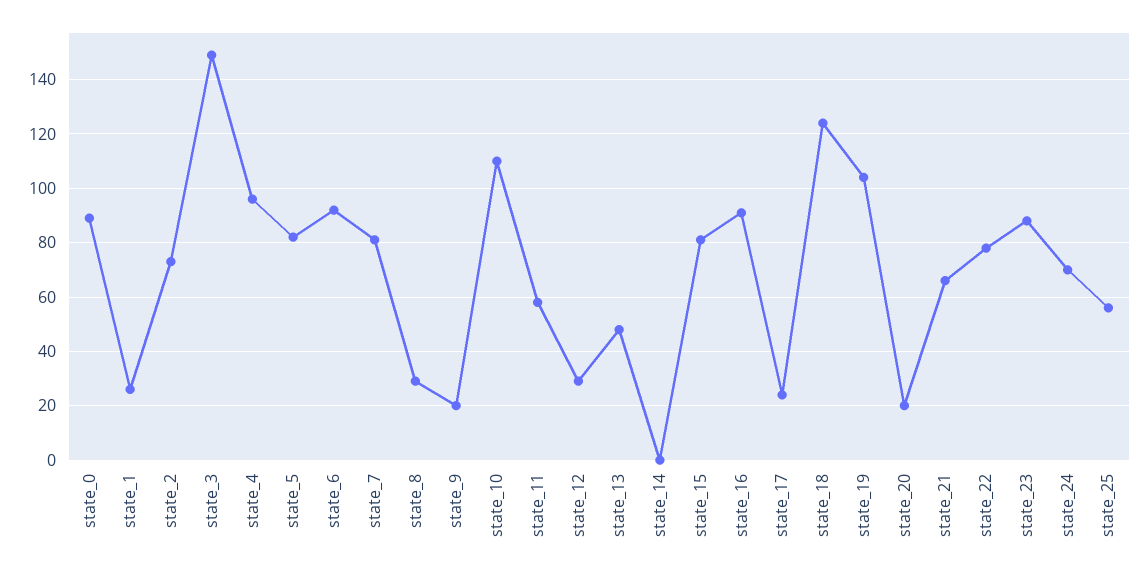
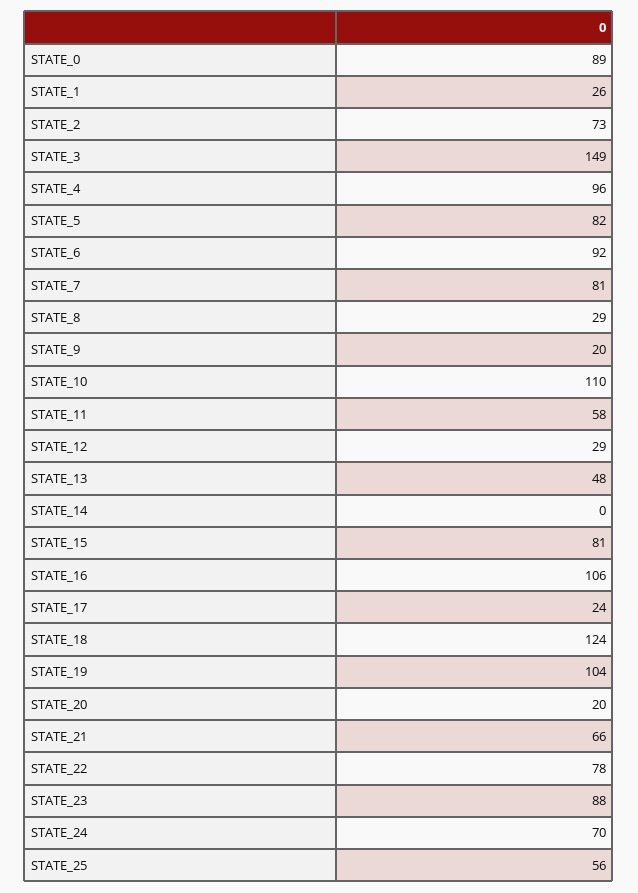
  {
    "state_0": 89,
    "state_1": 26,
    "state_2": 73,
    "state_3": 149,
    "state_4": 96,
    "state_5": 82,
    "state_6": 92,
    "state_7": 81,
    "state_8": 29,
    "state_9": 20,
    "state_10": 110,
    "state_11": 58,
    "state_12": 29,
    "state_13": 48,
    "state_14": 0,
    "state_15": 81,
-   "state_16": 90,
+   "state_16": 106,
    "state_17": 24,
    "state_18": 124,
    "state_19": 104,
    "state_20": 20,
    "state_21": 66,
    "state_22": 78,
    "state_23": 88,
    "state_24": 70,
    "state_25": 56
  }

